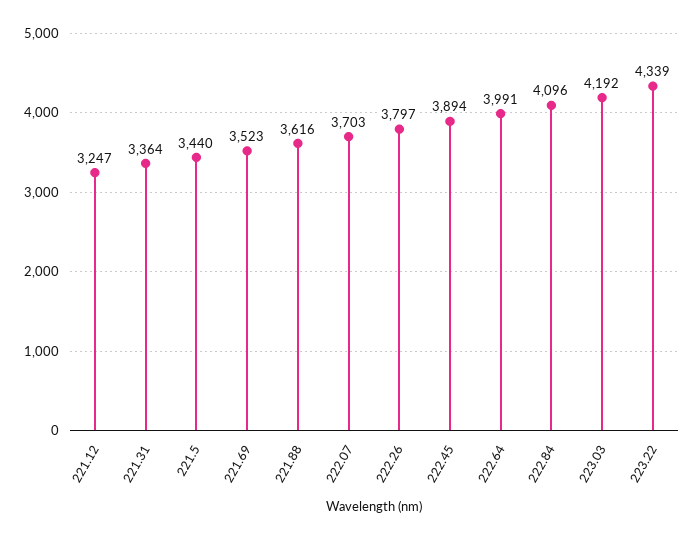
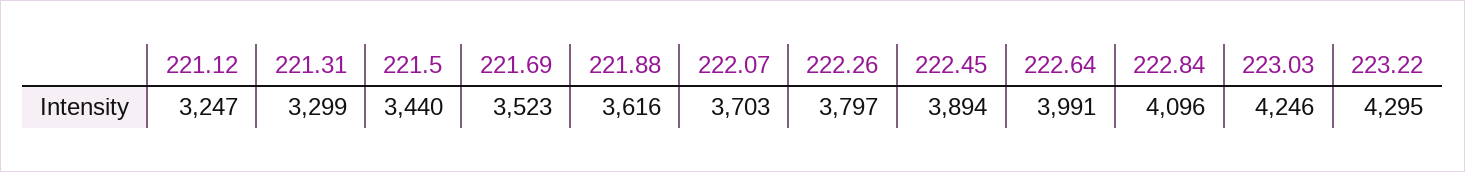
  {
    "221.12": 3247,
-   "221.31": 3364,
+   "221.31": 3299,
    "221.5": 3440,
    "221.69": 3523,
    "221.88": 3616,
    "222.07": 3703,
    "222.26": 3797,
    "222.45": 3894,
    "222.64": 3991,
    "222.84": 4096,
-   "223.03": 4192,
+   "223.03": 4246,
-   "223.22": 4339
+   "223.22": 4295
  }

